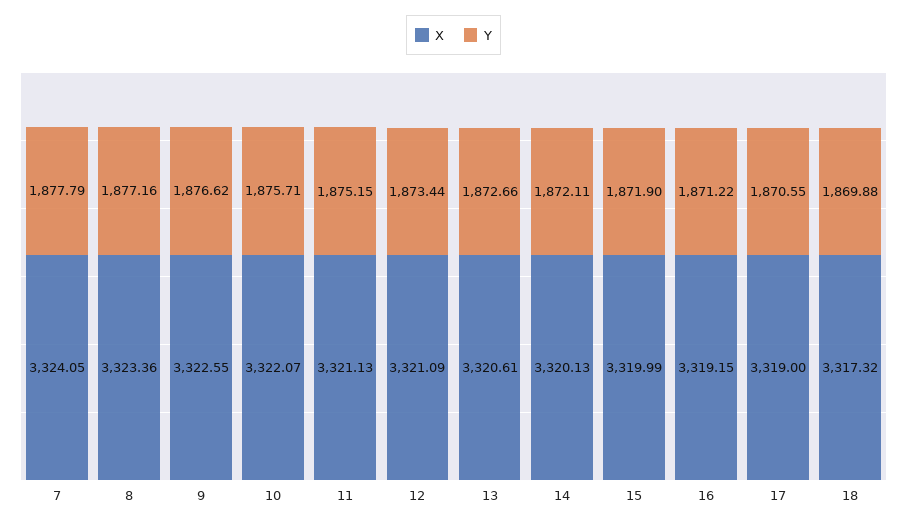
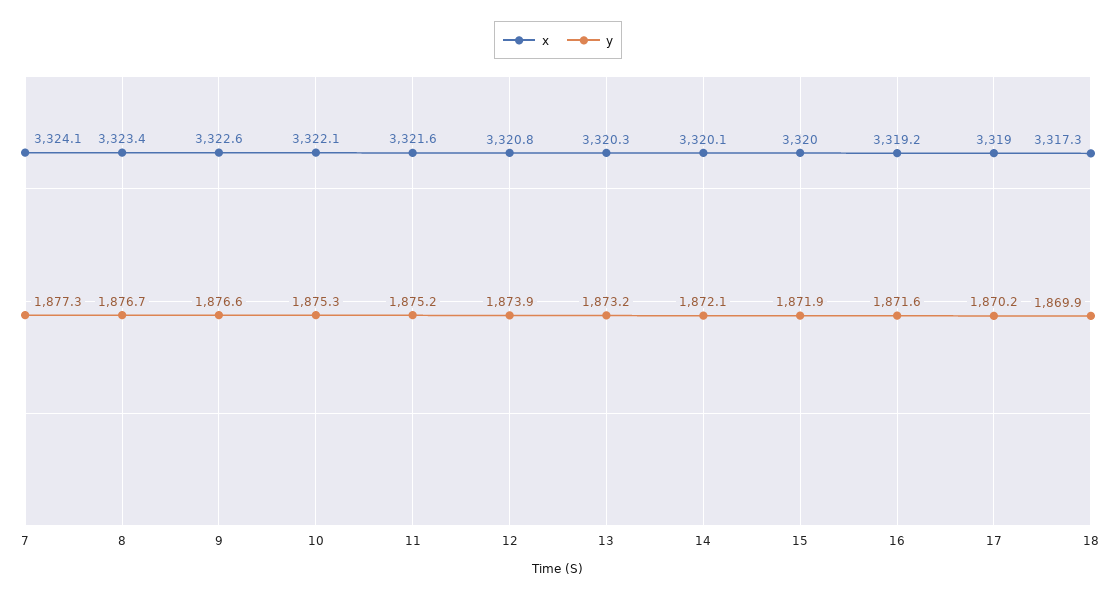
  {
    "X": {
      "7": 3324.05,
      "8": 3323.36,
      "9": 3322.55,
      "10": 3322.07,
-     "11": 3321.13,
+     "11": 3321.6,
-     "12": 3321.09,
+     "12": 3320.8,
-     "13": 3320.61,
+     "13": 3320.3,
      "14": 3320.13,
      "15": 3319.99,
      "16": 3319.15,
      "17": 3319,
      "18": 3317.32
    },
    "Y": {
-     "7": 1877.79,
+     "7": 1877.3,
-     "8": 1877.16,
+     "8": 1876.7,
      "9": 1876.62,
-     "10": 1875.71,
+     "10": 1875.3,
      "11": 1875.15,
-     "12": 1873.44,
+     "12": 1873.9,
-     "13": 1872.66,
+     "13": 1873.2,
      "14": 1872.11,
      "15": 1871.9,
-     "16": 1871.22,
+     "16": 1871.6,
-     "17": 1870.55,
+     "17": 1870.2,
      "18": 1869.88
    }
  }

